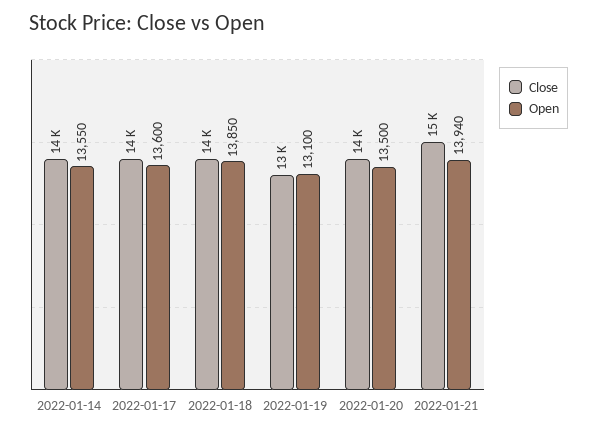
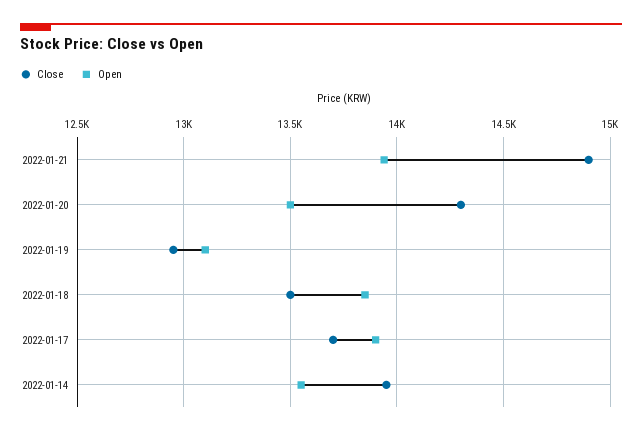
  {
    "Close": {
      "2022-01-14": 14000,
      "2022-01-17": 14000,
      "2022-01-18": 14000,
      "2022-01-19": 13000,
      "2022-01-20": 14000,
      "2022-01-21": 15000
    },
    "Open": {
      "2022-01-14": 13550,
-     "2022-01-17": 13600,
+     "2022-01-17": 13900,
      "2022-01-18": 13850,
      "2022-01-19": 13100,
      "2022-01-20": 13500,
      "2022-01-21": 13940
    }
  }

